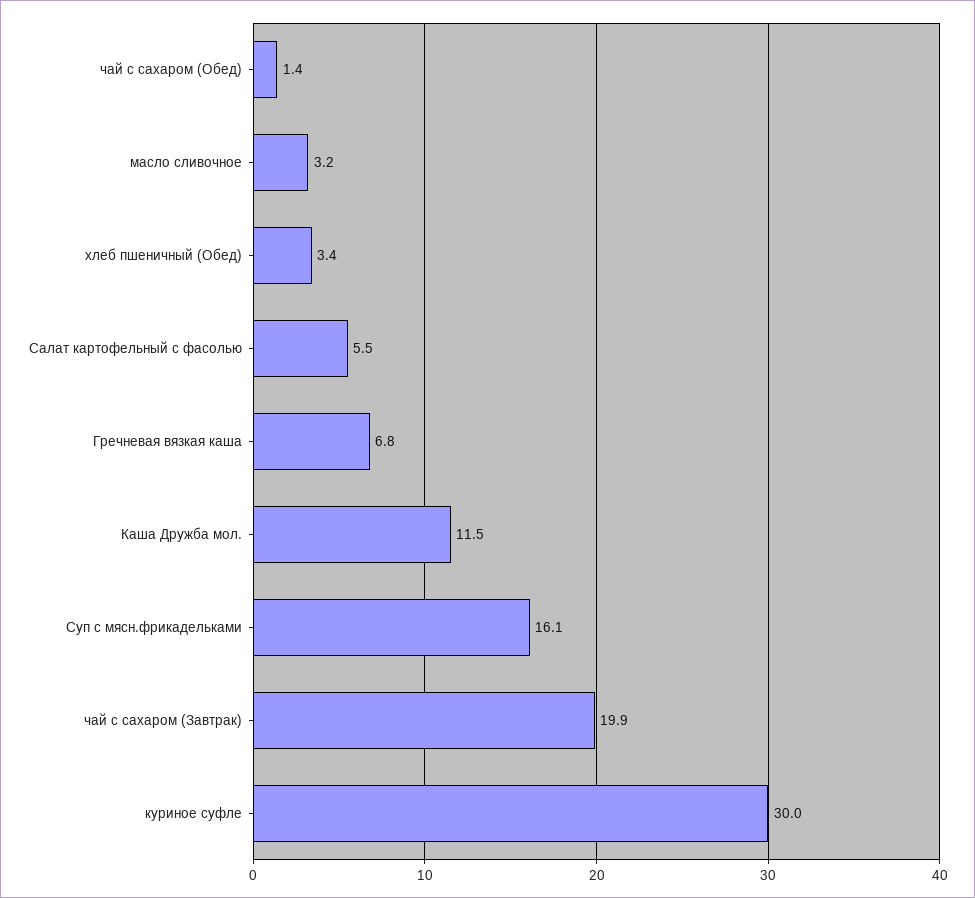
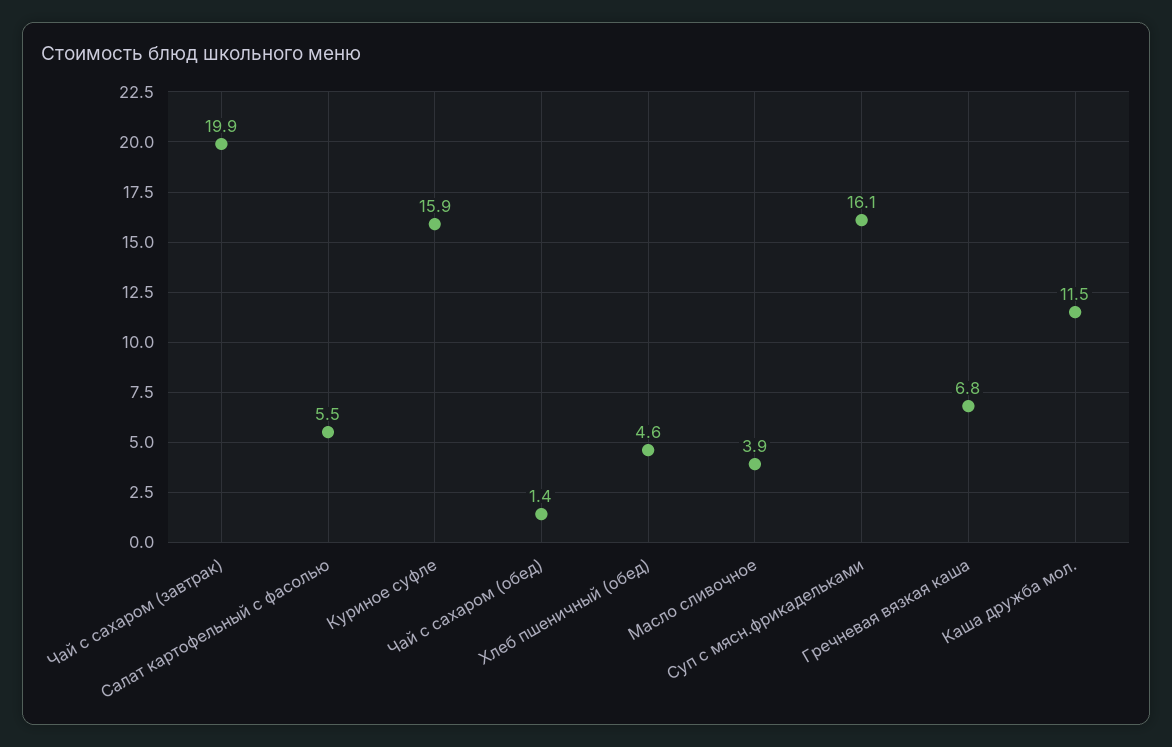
  {
    "чай с сахаром (Обед)": 1.4,
-   "масло сливочное": 3.2,
+   "масло сливочное": 3.9,
-   "хлеб пшеничный (Обед)": 3.4,
+   "хлеб пшеничный (Обед)": 4.6,
    "Салат картофельный с фасолью": 5.5,
    "Гречневая вязкая каша": 6.8,
    "Каша Дружба мол.": 11.5,
    "Суп с мясн.фрикадельками": 16.1,
    "чай с сахаром (Завтрак)": 19.9,
-   "куриное суфле": 30
+   "куриное суфле": 15.9
  }

